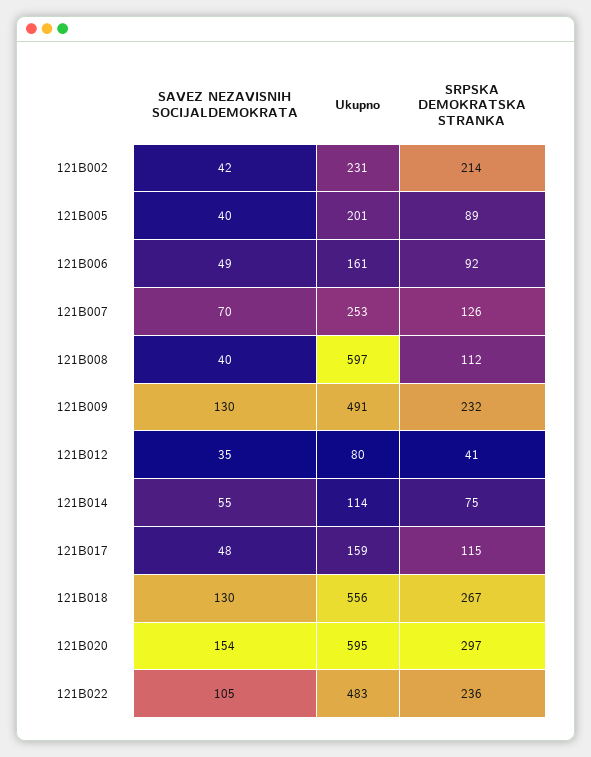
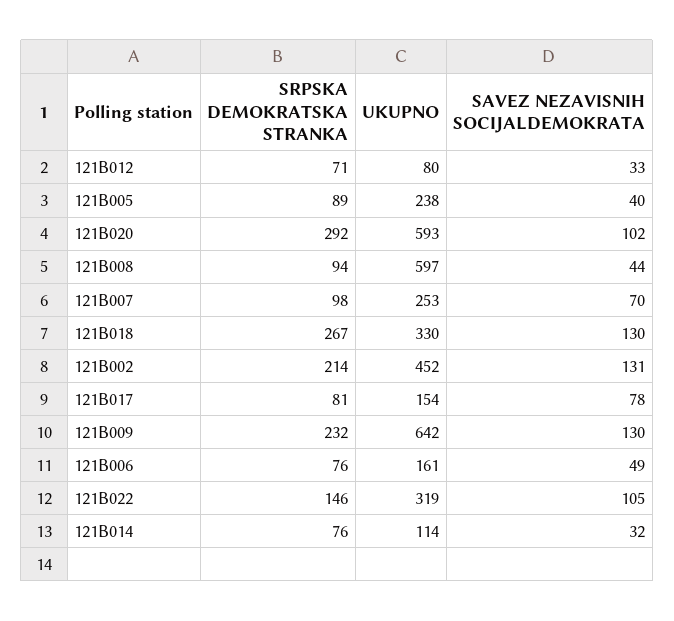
  {
    "SAVEZ NEZAVISNIH SOCIJALDEMOKRATA": {
-     "121B002": 42,
+     "121B002": 131,
      "121B005": 40,
      "121B006": 49,
      "121B007": 70,
-     "121B008": 40,
+     "121B008": 44,
      "121B009": 130,
-     "121B012": 35,
+     "121B012": 33,
-     "121B014": 55,
+     "121B014": 32,
-     "121B017": 48,
+     "121B017": 78,
      "121B018": 130,
-     "121B020": 154,
+     "121B020": 102,
      "121B022": 105
    },
    "Ukupno": {
-     "121B002": 231,
+     "121B002": 452,
-     "121B005": 201,
+     "121B005": 238,
      "121B006": 161,
      "121B007": 253,
      "121B008": 597,
-     "121B009": 491,
+     "121B009": 642,
      "121B012": 80,
      "121B014": 114,
-     "121B017": 159,
+     "121B017": 154,
-     "121B018": 556,
+     "121B018": 330,
-     "121B020": 595,
+     "121B020": 593,
-     "121B022": 483
+     "121B022": 319
    },
    "SRPSKA DEMOKRATSKA STRANKA": {
      "121B002": 214,
      "121B005": 89,
-     "121B006": 92,
+     "121B006": 76,
-     "121B007": 126,
+     "121B007": 98,
-     "121B008": 112,
+     "121B008": 94,
      "121B009": 232,
-     "121B012": 41,
+     "121B012": 71,
-     "121B014": 75,
+     "121B014": 76,
-     "121B017": 115,
+     "121B017": 81,
      "121B018": 267,
-     "121B020": 297,
+     "121B020": 292,
-     "121B022": 236
+     "121B022": 146
    }
  }

